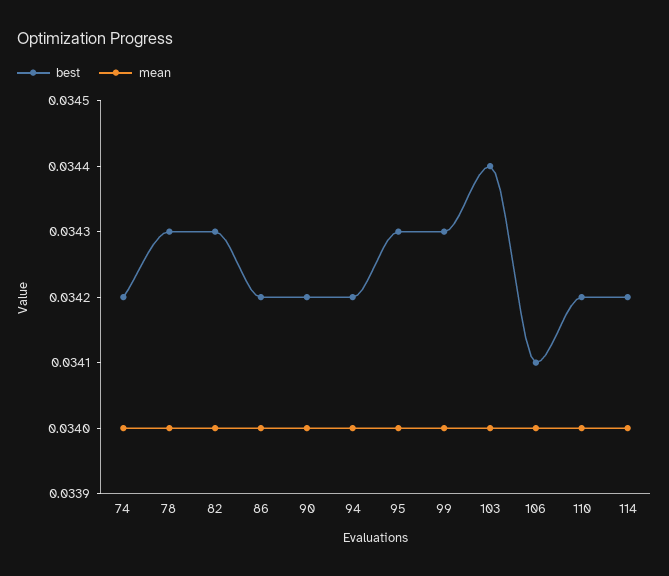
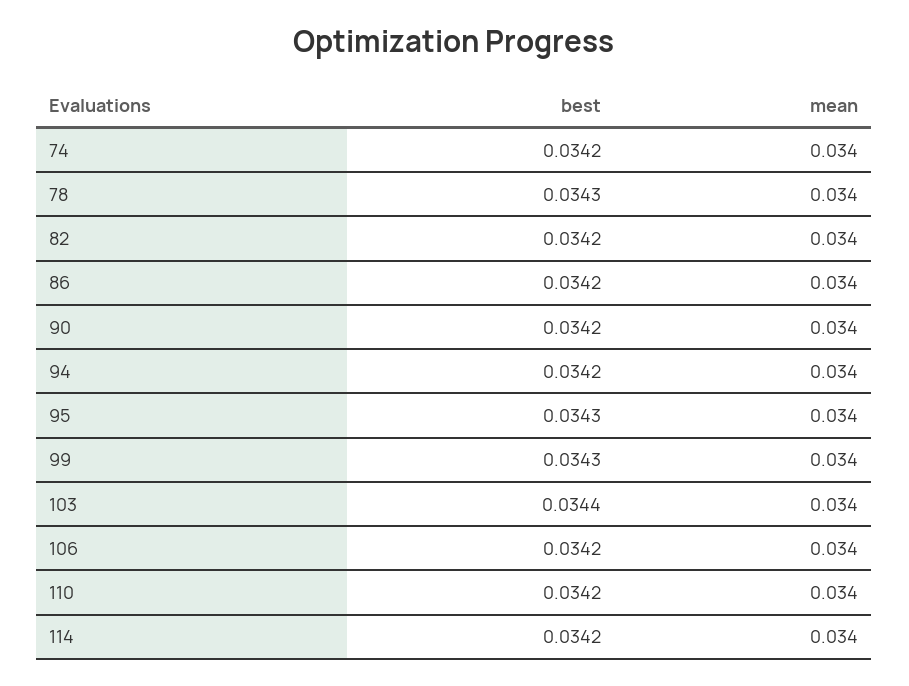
  {
    "best": {
      "74": 0.0342,
      "78": 0.0343,
-     "82": 0.0343,
+     "82": 0.0342,
      "86": 0.0342,
      "90": 0.0342,
      "94": 0.0342,
      "95": 0.0343,
      "99": 0.0343,
      "103": 0.0344,
-     "106": 0.0341,
+     "106": 0.0342,
      "110": 0.0342,
      "114": 0.0342
    },
    "mean": {
      "74": 0.034,
      "78": 0.034,
      "82": 0.034,
      "86": 0.034,
      "90": 0.034,
      "94": 0.034,
      "95": 0.034,
      "99": 0.034,
      "103": 0.034,
      "106": 0.034,
      "110": 0.034,
      "114": 0.034
    }
  }

